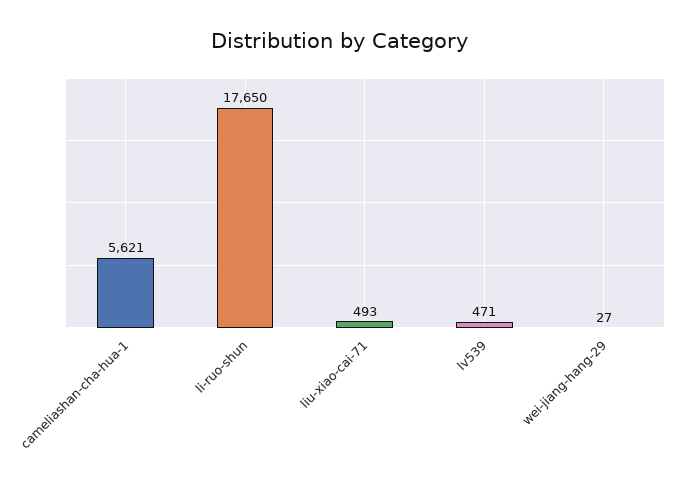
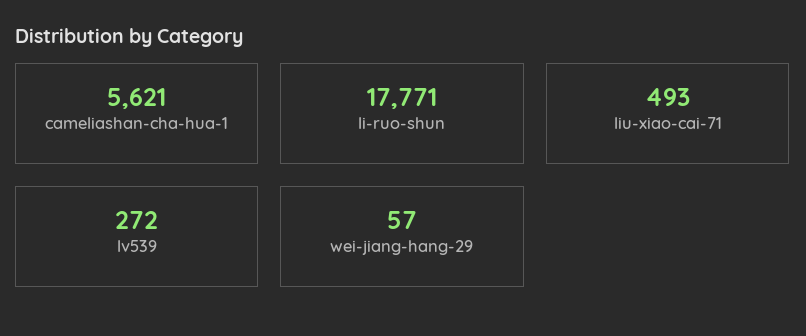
  {
    "cameliashan-cha-hua-1": 5621,
-   "li-ruo-shun": 17650,
+   "li-ruo-shun": 17771,
    "liu-xiao-cai-71": 493,
-   "lv539": 471,
+   "lv539": 272,
-   "wei-jiang-hang-29": 27
+   "wei-jiang-hang-29": 57
  }

